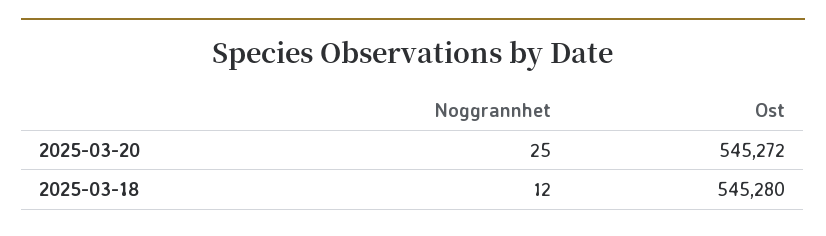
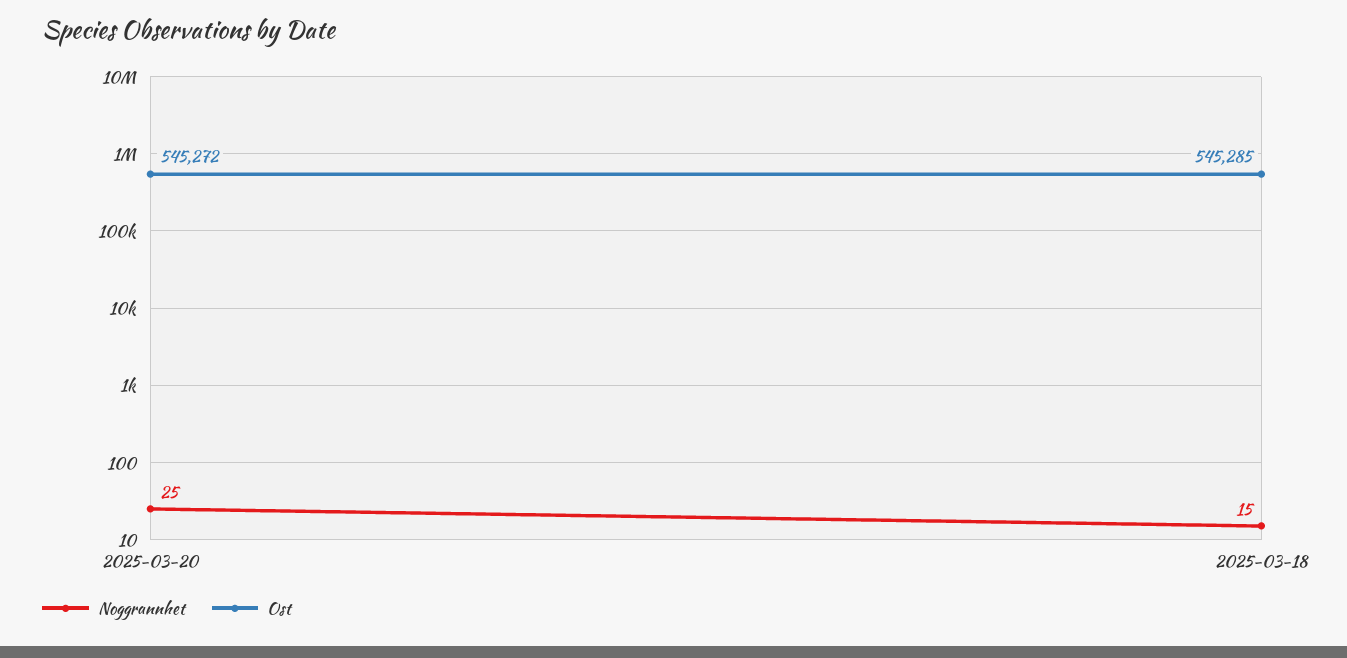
  {
    "Noggrannhet": {
      "2025-03-20": 25,
-     "2025-03-18": 12
+     "2025-03-18": 15
    },
    "Ost": {
      "2025-03-20": 545272,
-     "2025-03-18": 545280
+     "2025-03-18": 545285
    }
  }

